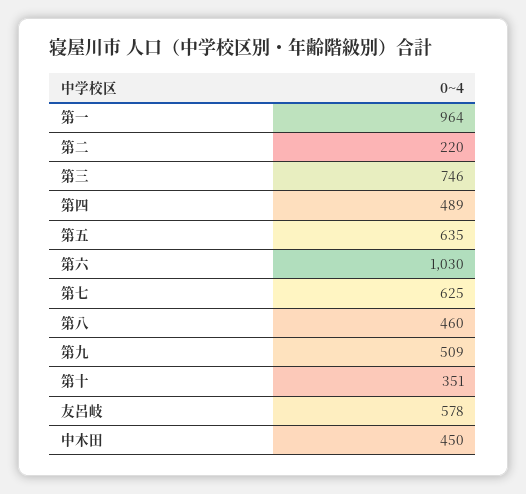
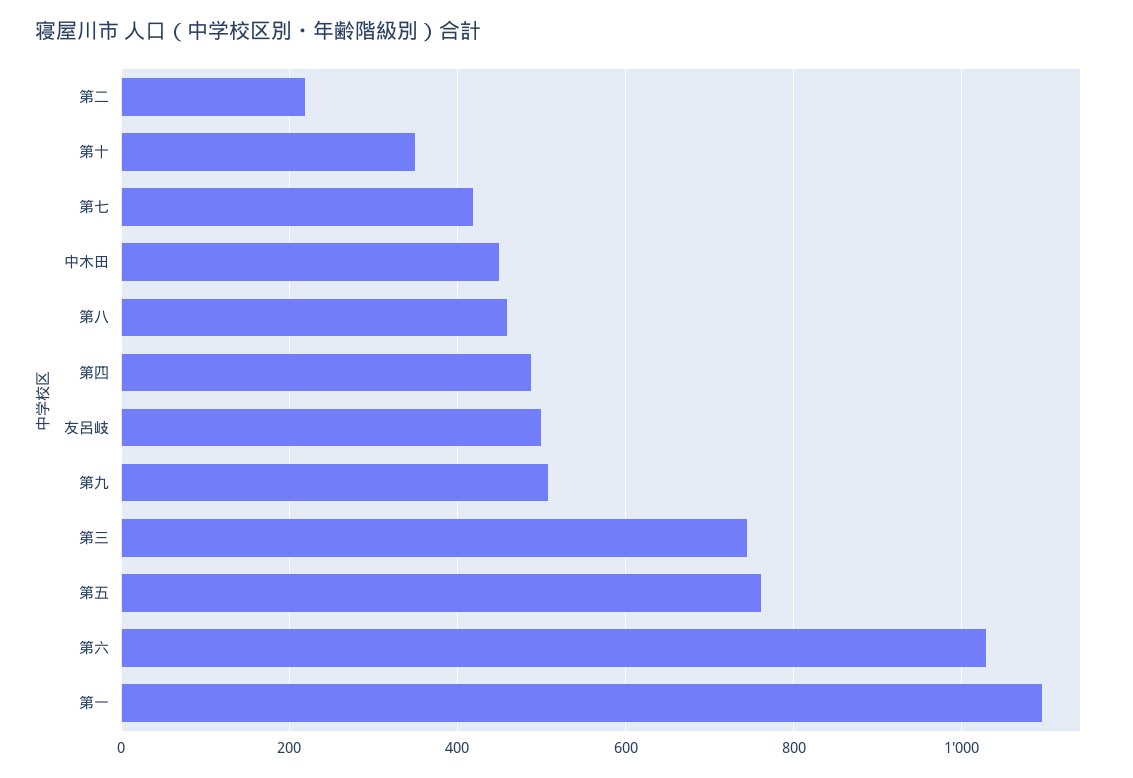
  {
-   "第一": 964,
+   "第一": 1100,
    "第二": 220,
    "第三": 746,
    "第四": 489,
-   "第五": 635,
+   "第五": 760,
    "第六": 1030,
-   "第七": 625,
+   "第七": 420,
    "第八": 460,
    "第九": 509,
    "第十": 351,
-   "友呂岐": 578,
+   "友呂岐": 500,
    "中木田": 450
  }

